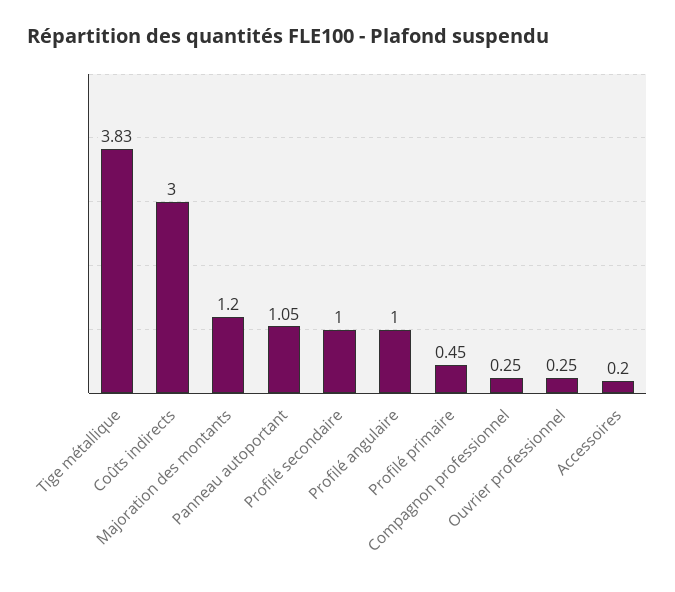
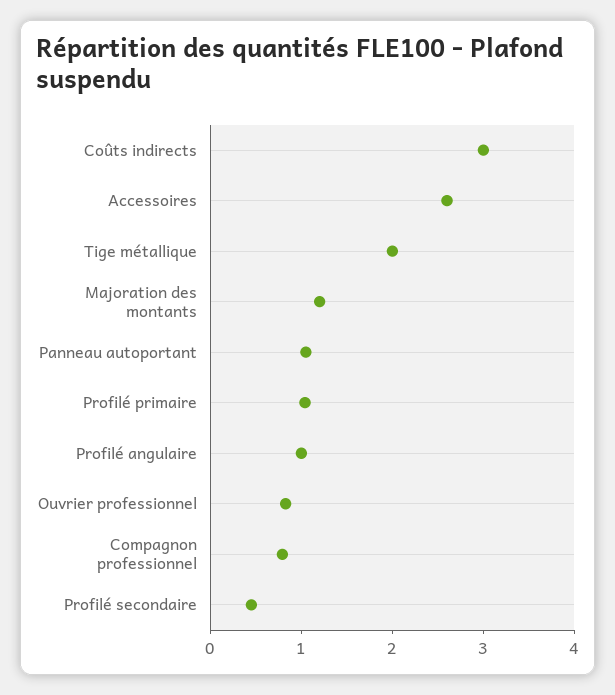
  {
-   "Tige métallique": 3.83,
+   "Tige métallique": 2,
    "Coûts indirects": 3,
    "Majoration des montants": 1.2,
    "Panneau autoportant": 1.05,
-   "Profilé secondaire": 1,
+   "Profilé secondaire": 0.4,
    "Profilé angulaire": 1,
-   "Profilé primaire": 0.45,
+   "Profilé primaire": 1,
-   "Compagnon professionnel": 0.25,
+   "Compagnon professionnel": 0.8,
-   "Ouvrier professionnel": 0.25,
+   "Ouvrier professionnel": 0.8,
-   "Accessoires": 0.2
+   "Accessoires": 2.6
  }

